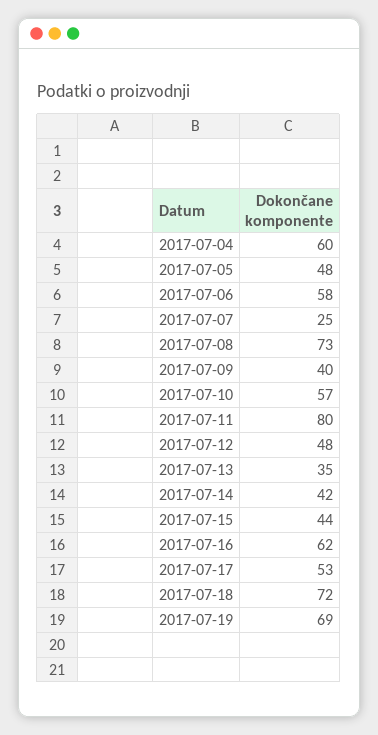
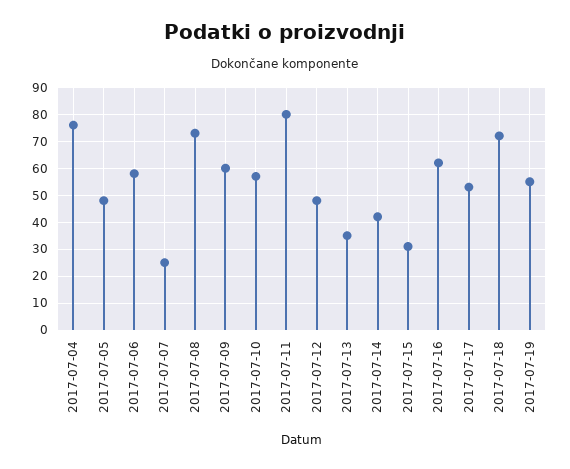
  {
-   "2017-07-04": 60,
+   "2017-07-04": 75,
    "2017-07-05": 48,
    "2017-07-06": 58,
    "2017-07-07": 25,
    "2017-07-08": 73,
-   "2017-07-09": 40,
+   "2017-07-09": 60,
    "2017-07-10": 57,
    "2017-07-11": 80,
    "2017-07-12": 48,
    "2017-07-13": 35,
    "2017-07-14": 42,
-   "2017-07-15": 44,
+   "2017-07-15": 30,
    "2017-07-16": 62,
    "2017-07-17": 53,
    "2017-07-18": 72,
-   "2017-07-19": 69
+   "2017-07-19": 55
  }

